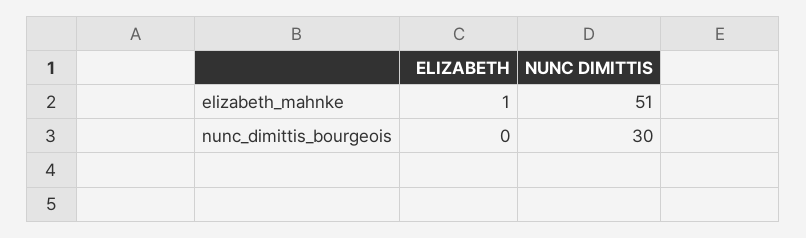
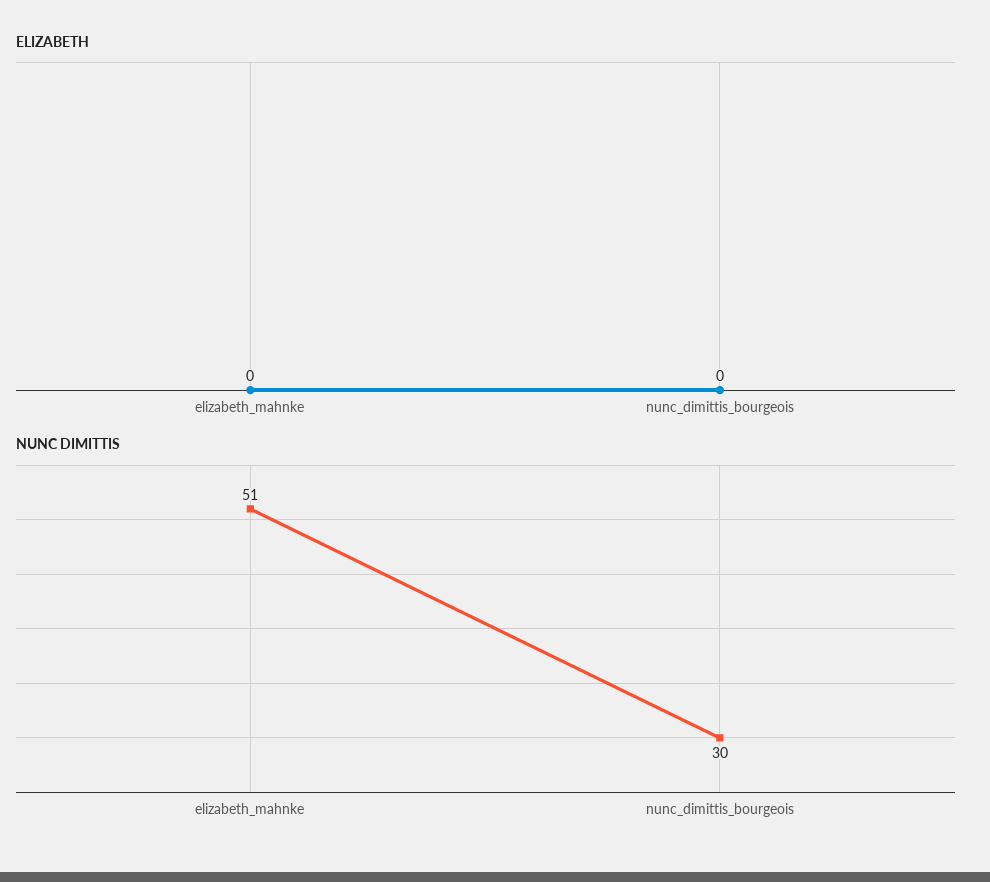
  {
    "ELIZABETH": {
-     "elizabeth_mahnke": 1,
+     "elizabeth_mahnke": 0,
      "nunc_dimittis_bourgeois": 0
    },
    "NUNC DIMITTIS": {
      "elizabeth_mahnke": 51,
      "nunc_dimittis_bourgeois": 30
    }
  }

